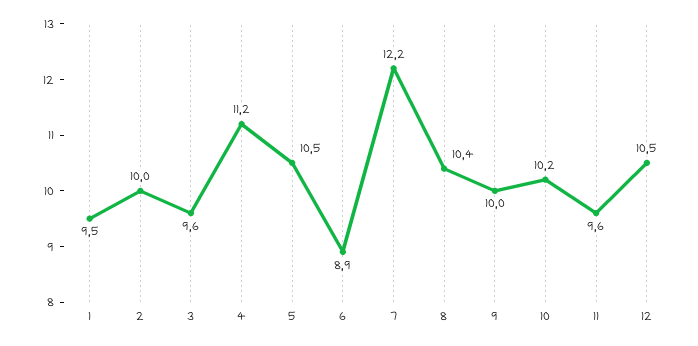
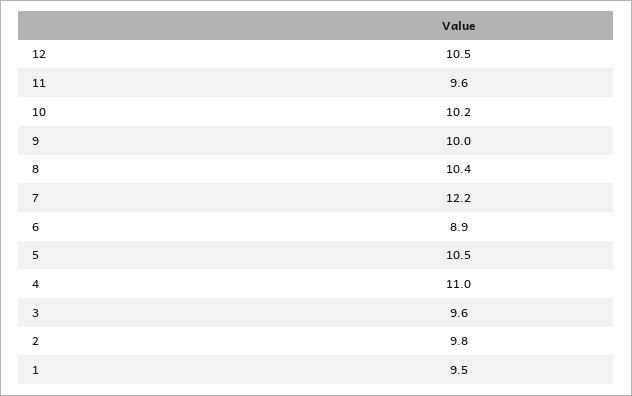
  {
    "1": 9.5,
-   "2": 10,
+   "2": 9.8,
    "3": 9.6,
-   "4": 11.2,
+   "4": 11,
    "5": 10.5,
    "6": 8.9,
    "7": 12.2,
    "8": 10.4,
    "9": 10,
    "10": 10.2,
    "11": 9.6,
    "12": 10.5
  }

